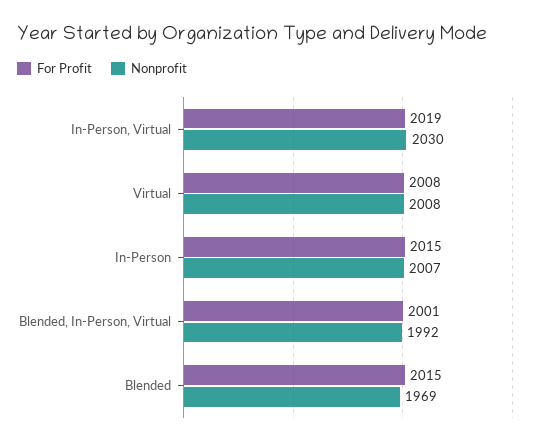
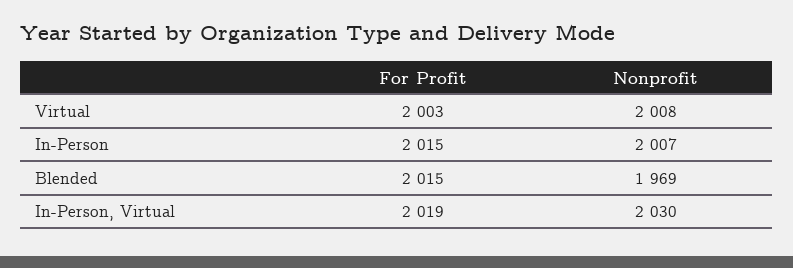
  {
    "For Profit": {
      "In-Person, Virtual": 2019,
-     "Virtual": 2008,
+     "Virtual": 2003,
      "In-Person": 2015,
-     "Blended, In-Person, Virtual": 2001,
      "Blended": 2015
    },
    "Nonprofit": {
      "In-Person, Virtual": 2030,
      "Virtual": 2008,
      "In-Person": 2007,
-     "Blended, In-Person, Virtual": 1992,
      "Blended": 1969
    }
  }

